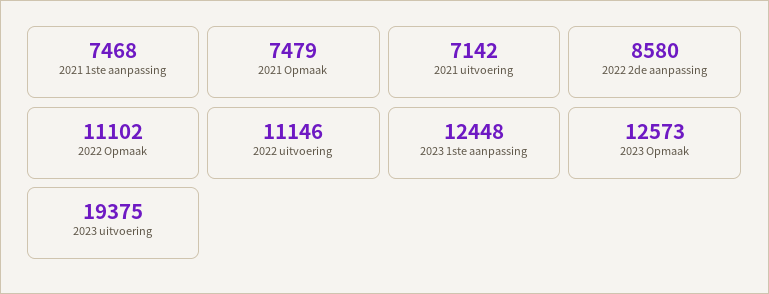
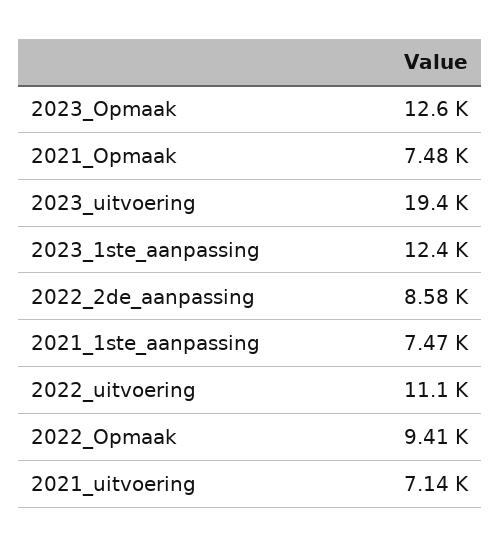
  {
    "2021 1ste aanpassing": 7468,
    "2021 Opmaak": 7479,
    "2021 uitvoering": 7142,
    "2022 2de aanpassing": 8580,
-   "2022 Opmaak": 11102,
+   "2022 Opmaak": 9410,
    "2022 uitvoering": 11146,
    "2023 1ste aanpassing": 12448,
    "2023 Opmaak": 12573,
    "2023 uitvoering": 19375
  }

